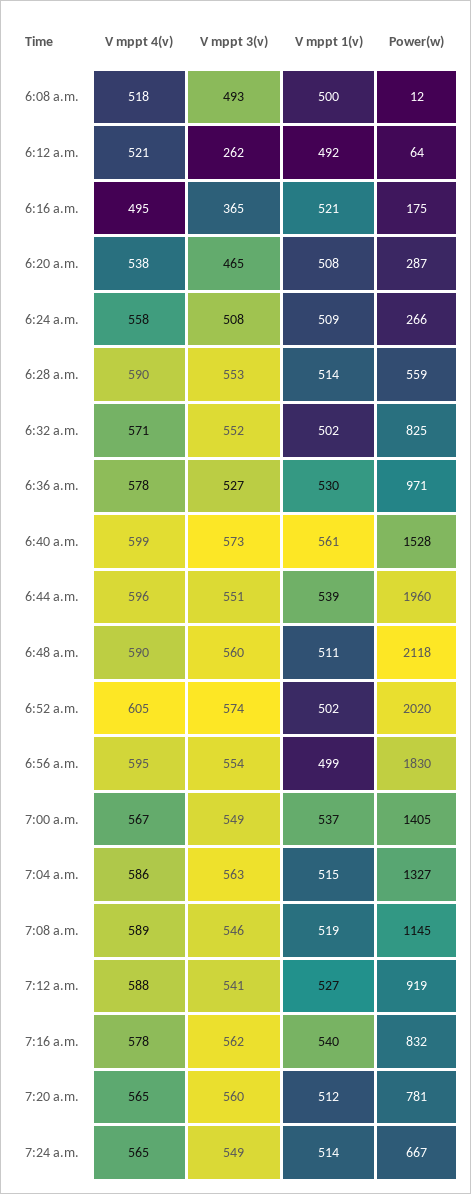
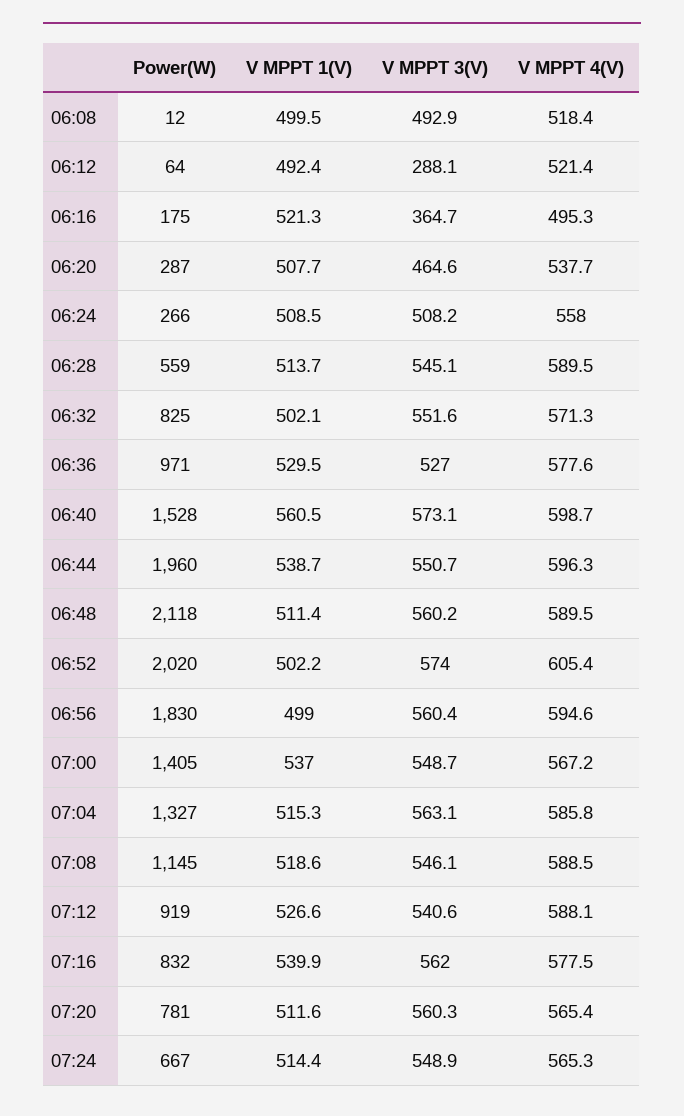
  {
    "V mppt 4(v)": {
      "6:08 a.m.": 518.4,
      "6:12 a.m.": 521.4,
      "6:16 a.m.": 495.3,
      "6:20 a.m.": 537.7,
      "6:24 a.m.": 558,
      "6:28 a.m.": 589.5,
      "6:32 a.m.": 571.3,
      "6:36 a.m.": 577.6,
      "6:40 a.m.": 598.7,
      "6:44 a.m.": 596.3,
      "6:48 a.m.": 589.5,
      "6:52 a.m.": 605.4,
      "6:56 a.m.": 594.6,
      "7:00 a.m.": 567.2,
      "7:04 a.m.": 585.8,
      "7:08 a.m.": 588.5,
      "7:12 a.m.": 588.1,
      "7:16 a.m.": 577.5,
      "7:20 a.m.": 565.4,
      "7:24 a.m.": 565.3
    },
    "V mppt 3(v)": {
      "6:08 a.m.": 492.9,
-     "6:12 a.m.": 262,
+     "6:12 a.m.": 288.1,
      "6:16 a.m.": 364.7,
      "6:20 a.m.": 464.6,
      "6:24 a.m.": 508.2,
-     "6:28 a.m.": 553,
+     "6:28 a.m.": 545.1,
      "6:32 a.m.": 551.6,
      "6:36 a.m.": 527,
      "6:40 a.m.": 573.1,
      "6:44 a.m.": 550.7,
      "6:48 a.m.": 560.2,
      "6:52 a.m.": 574,
-     "6:56 a.m.": 554,
+     "6:56 a.m.": 560.4,
      "7:00 a.m.": 548.7,
      "7:04 a.m.": 563.1,
      "7:08 a.m.": 546.1,
      "7:12 a.m.": 540.6,
      "7:16 a.m.": 562,
      "7:20 a.m.": 560.3,
      "7:24 a.m.": 548.9
    },
    "V mppt 1(v)": {
      "6:08 a.m.": 499.5,
      "6:12 a.m.": 492.4,
      "6:16 a.m.": 521.3,
      "6:20 a.m.": 507.7,
      "6:24 a.m.": 508.5,
      "6:28 a.m.": 513.7,
      "6:32 a.m.": 502.1,
      "6:36 a.m.": 529.5,
      "6:40 a.m.": 560.5,
      "6:44 a.m.": 538.7,
      "6:48 a.m.": 511.4,
      "6:52 a.m.": 502.2,
      "6:56 a.m.": 499,
      "7:00 a.m.": 537,
      "7:04 a.m.": 515.3,
      "7:08 a.m.": 518.6,
      "7:12 a.m.": 526.6,
      "7:16 a.m.": 539.9,
      "7:20 a.m.": 511.6,
      "7:24 a.m.": 514.4
    },
    "Power(w)": {
      "6:08 a.m.": 12,
      "6:12 a.m.": 64,
      "6:16 a.m.": 175,
      "6:20 a.m.": 287,
      "6:24 a.m.": 266,
      "6:28 a.m.": 559,
      "6:32 a.m.": 825,
      "6:36 a.m.": 971,
      "6:40 a.m.": 1528,
      "6:44 a.m.": 1960,
      "6:48 a.m.": 2118,
      "6:52 a.m.": 2020,
      "6:56 a.m.": 1830,
      "7:00 a.m.": 1405,
      "7:04 a.m.": 1327,
      "7:08 a.m.": 1145,
      "7:12 a.m.": 919,
      "7:16 a.m.": 832,
      "7:20 a.m.": 781,
      "7:24 a.m.": 667
    }
  }

